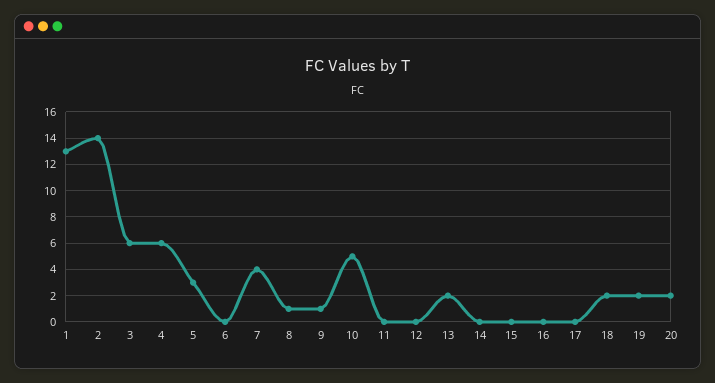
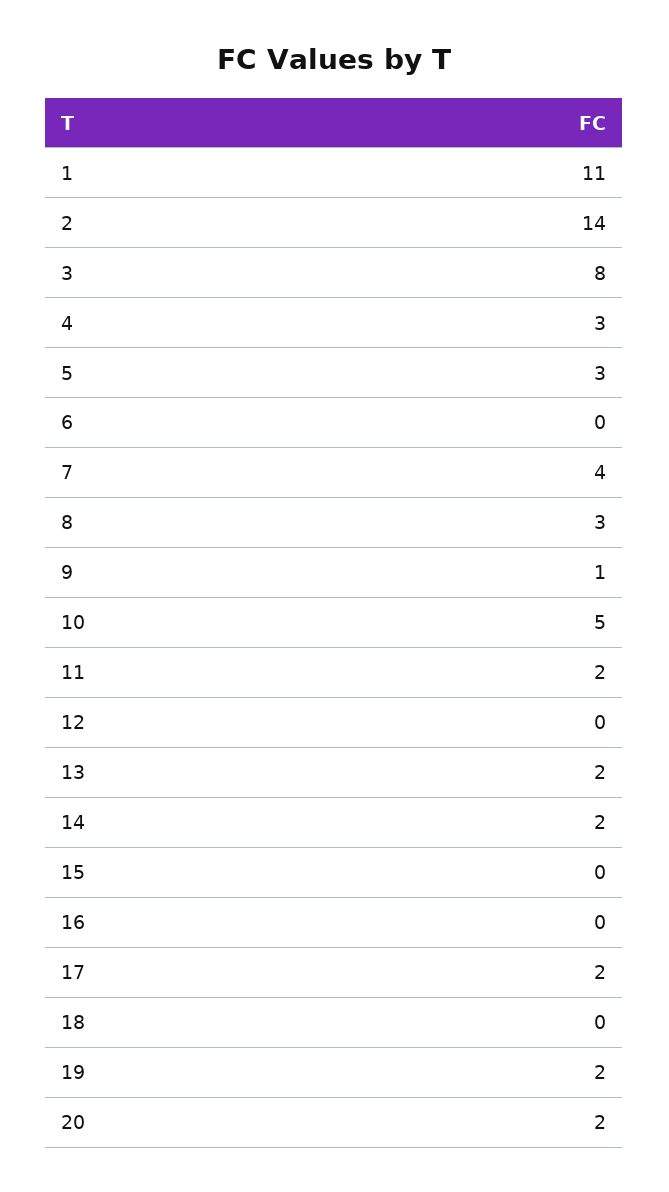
  {
-   "1": 13,
+   "1": 11,
    "2": 14,
-   "3": 6,
+   "3": 8,
-   "4": 6,
+   "4": 3,
    "5": 3,
    "6": 0,
    "7": 4,
-   "8": 1,
+   "8": 3,
    "9": 1,
    "10": 5,
-   "11": 0,
+   "11": 2,
    "12": 0,
    "13": 2,
-   "14": 0,
+   "14": 2,
    "15": 0,
    "16": 0,
-   "17": 0,
+   "17": 2,
-   "18": 2,
+   "18": 0,
    "19": 2,
    "20": 2
  }

